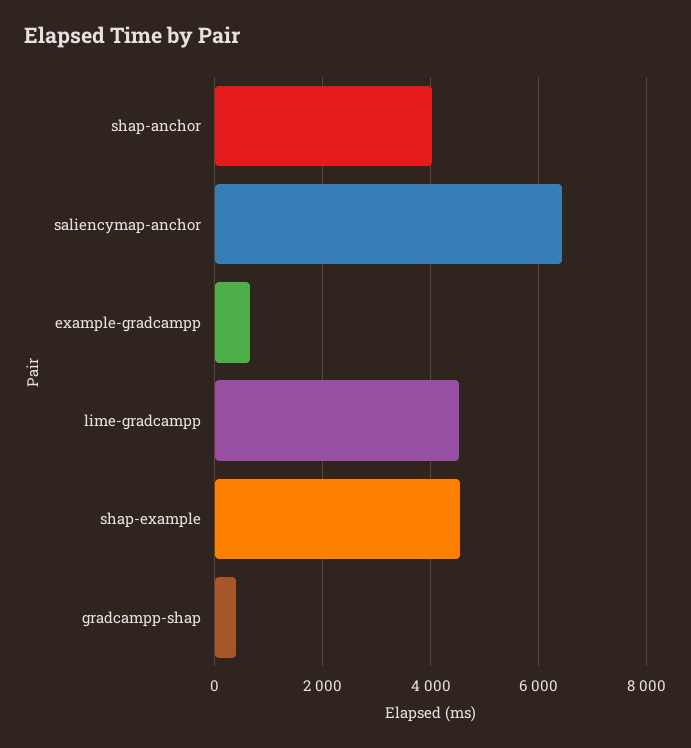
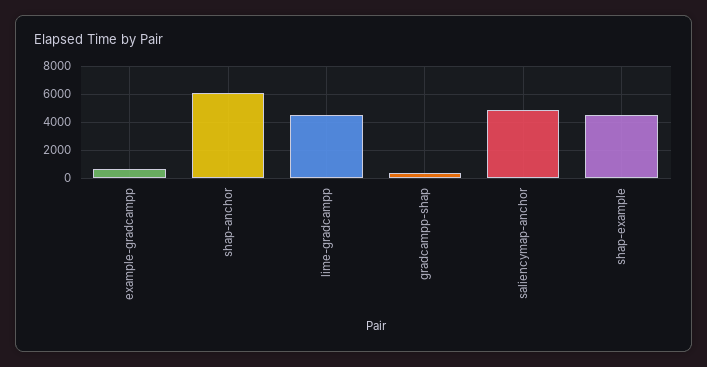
  {
-   "shap-anchor": 4000,
+   "shap-anchor": 6000,
-   "saliencymap-anchor": 6400,
+   "saliencymap-anchor": 5000,
    "example-gradcampp": 600,
    "lime-gradcampp": 4600,
    "shap-example": 4600,
    "gradcampp-shap": 400
  }

